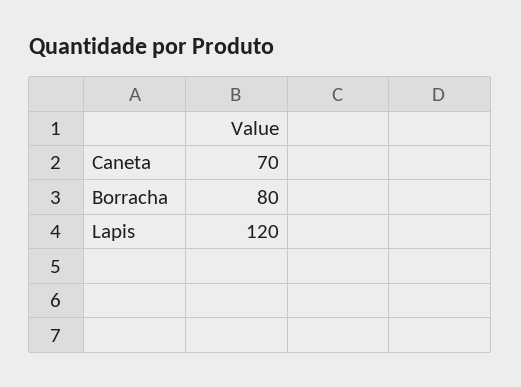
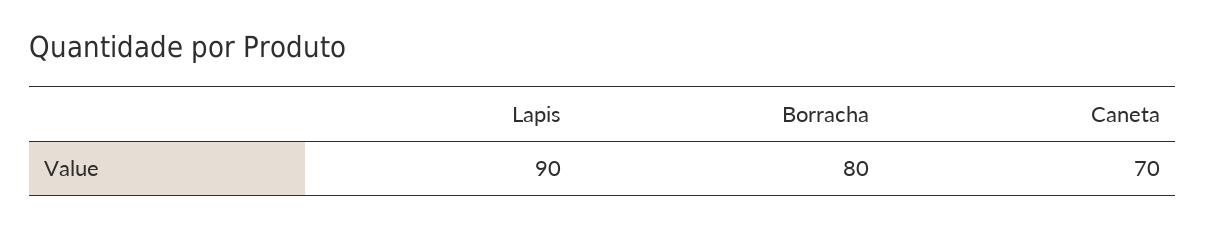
  {
    "Caneta": 70,
    "Borracha": 80,
-   "Lapis": 120
+   "Lapis": 90
  }

